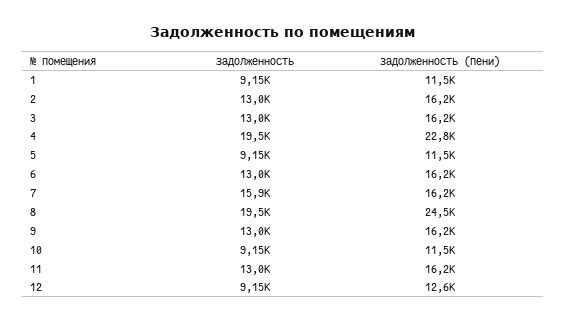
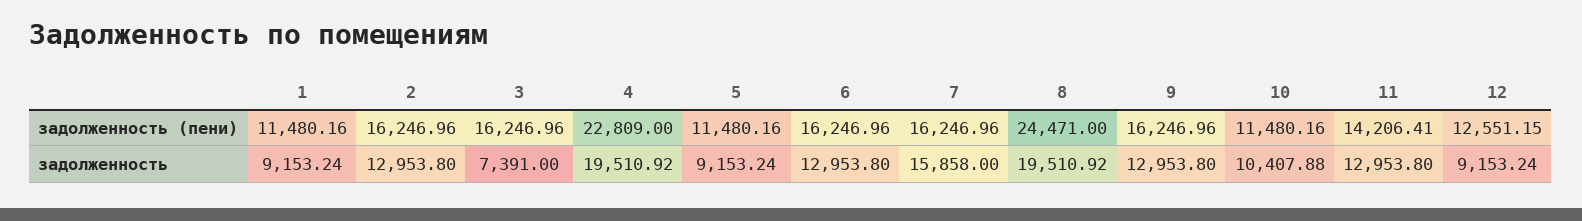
  {
    "задолженность": {
      "1": 9153.24,
      "2": 12953.8,
-     "3": 13000,
+     "3": 7391,
      "4": 19510.92,
      "5": 9153.24,
      "6": 12953.8,
      "7": 15858,
      "8": 19510.92,
      "9": 12953.8,
-     "10": 9150,
+     "10": 10407.88,
      "11": 12953.8,
      "12": 9153.24
    },
    "задолженность (пени)": {
      "1": 11480.16,
      "2": 16246.96,
      "3": 16246.96,
      "4": 22809,
      "5": 11480.16,
      "6": 16246.96,
      "7": 16246.96,
      "8": 24471,
      "9": 16246.96,
      "10": 11480.16,
-     "11": 16200,
+     "11": 14206.41,
      "12": 12551.15
    }
  }

